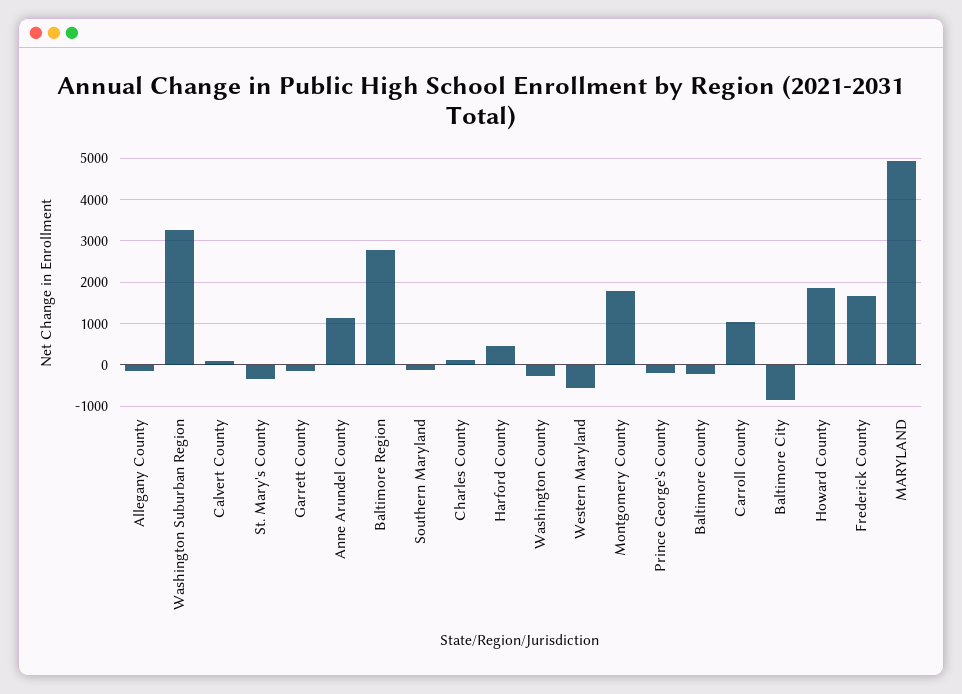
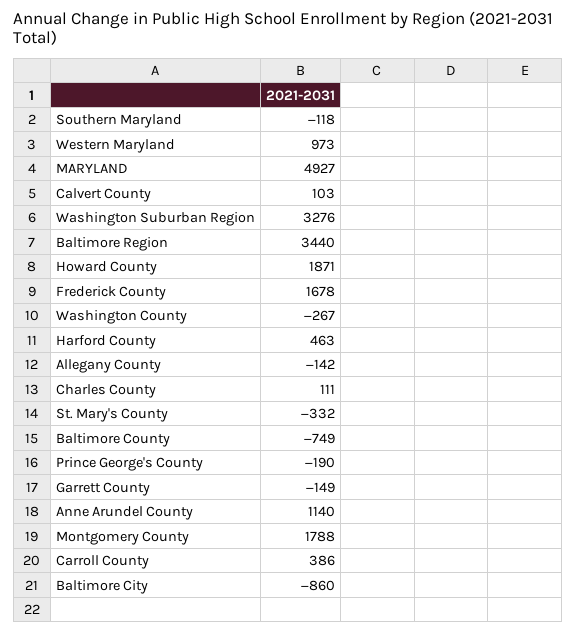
  {
    "Allegany County": -142,
    "Washington Suburban Region": 3276,
    "Calvert County": 103,
    "St. Mary's County": -332,
    "Garrett County": -149,
    "Anne Arundel County": 1140,
-   "Baltimore Region": 2800,
+   "Baltimore Region": 3440,
    "Southern Maryland": -118,
    "Charles County": 111,
    "Harford County": 463,
    "Washington County": -267,
-   "Western Maryland": -600,
+   "Western Maryland": 973,
    "Montgomery County": 1788,
    "Prince George's County": -190,
-   "Baltimore County": -200,
+   "Baltimore County": -749,
-   "Carroll County": 1000,
+   "Carroll County": 386,
    "Baltimore City": -860,
    "Howard County": 1871,
    "Frederick County": 1678,
    "MARYLAND": 4927
  }

